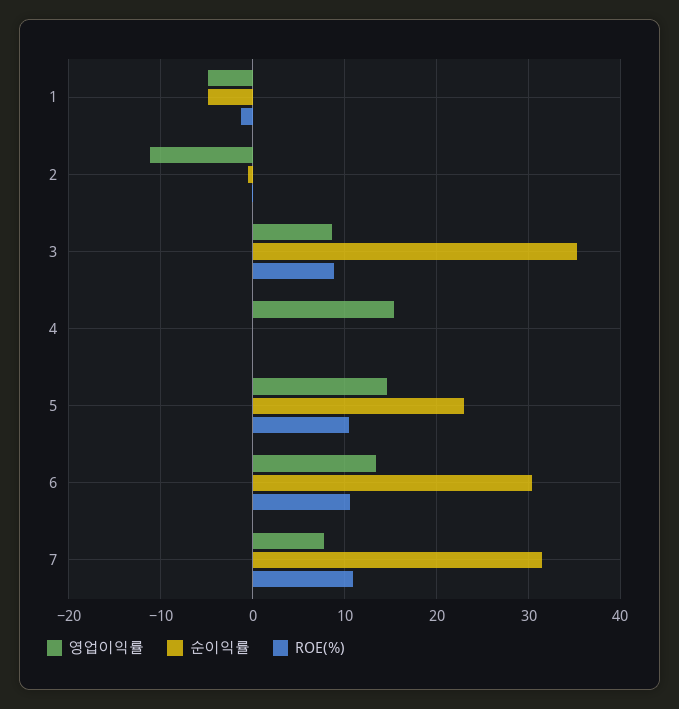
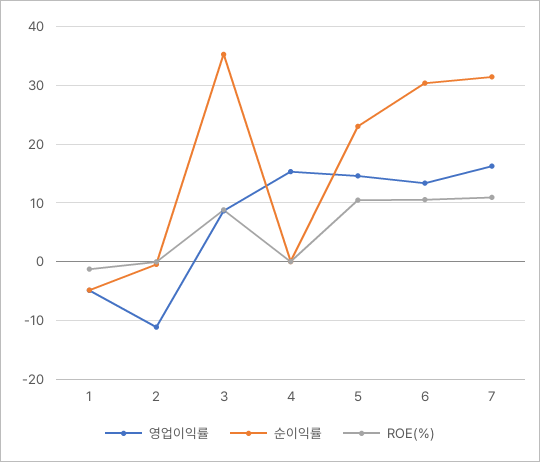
  {
    "영업이익률": {
      "1": -5,
      "2": -11,
      "3": 9,
      "4": 15,
      "5": 15,
      "6": 13,
-     "7": 8
+     "7": 16
    },
    "순이익률": {
      "1": -5,
      "2": 0,
      "3": 35,
      "4": 0,
      "5": 23,
      "6": 30,
      "7": 31
    },
    "ROE(%)": {
      "1": -1,
      "2": 0,
      "3": 9,
      "4": 0,
      "5": 10,
      "6": 11,
      "7": 11
    }
  }

